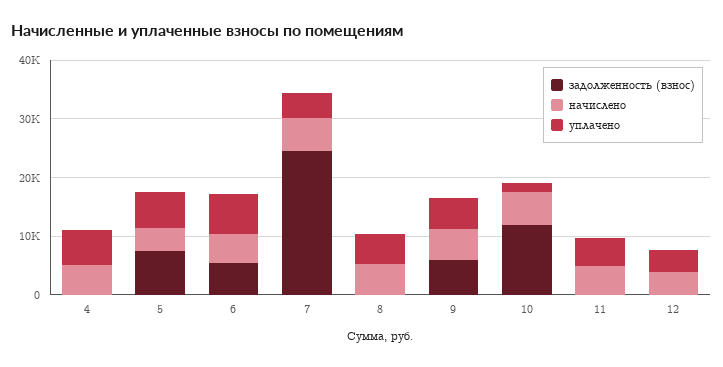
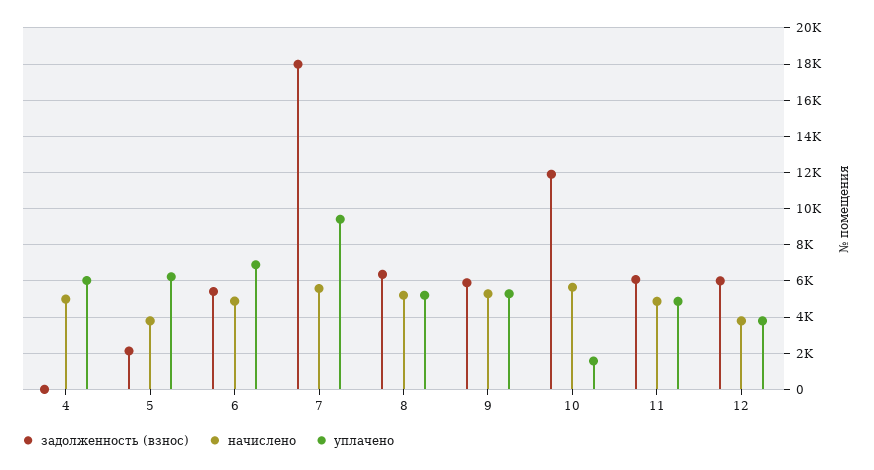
  {
    "задолженность (взнос)": {
      "4": 0,
-     "5": 8000,
+     "5": 2000,
      "6": 5500,
-     "7": 24000,
+     "7": 18000,
-     "8": 0,
+     "8": 6500,
      "9": 6000,
      "10": 12000,
-     "11": 0,
+     "11": 6000,
-     "12": 0
+     "12": 6000
    },
    "начислено": {
      "4": 5000,
      "5": 4000,
      "6": 5000,
      "7": 5500,
      "8": 5000,
      "9": 5500,
      "10": 5500,
      "11": 5000,
      "12": 4000
    },
    "уплачено": {
      "4": 6000,
      "5": 6000,
      "6": 7000,
-     "7": 4000,
+     "7": 9500,
      "8": 5000,
      "9": 5500,
      "10": 1500,
      "11": 5000,
      "12": 4000
    }
  }

